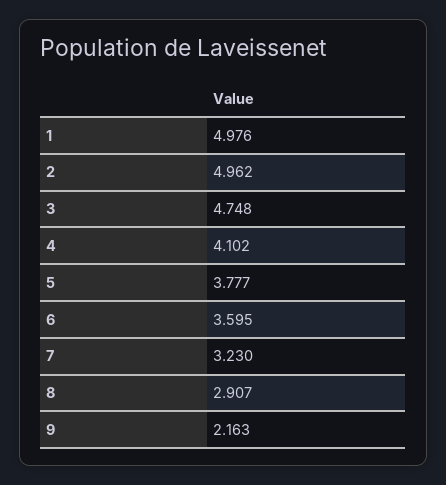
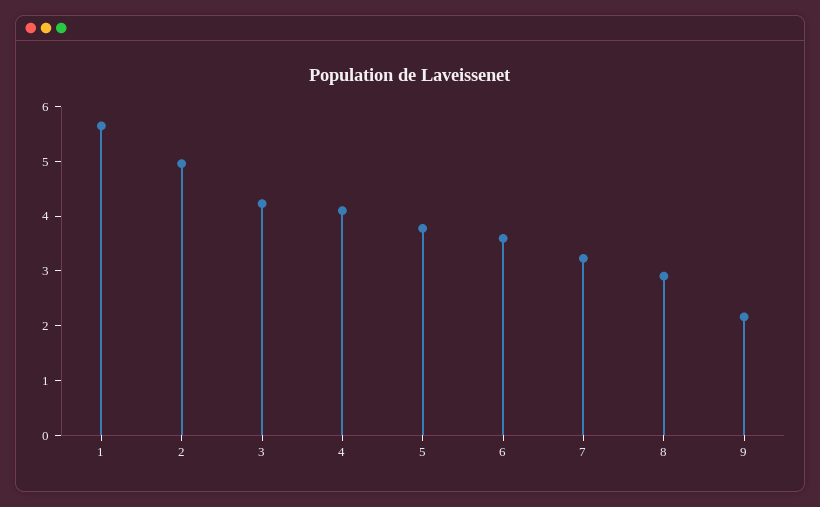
  {
-   "1": 4.976,
+   "1": 5.6,
    "2": 4.962,
-   "3": 4.748,
+   "3": 4.2,
    "4": 4.102,
    "5": 3.777,
    "6": 3.595,
    "7": 3.23,
    "8": 2.907,
    "9": 2.163
  }

